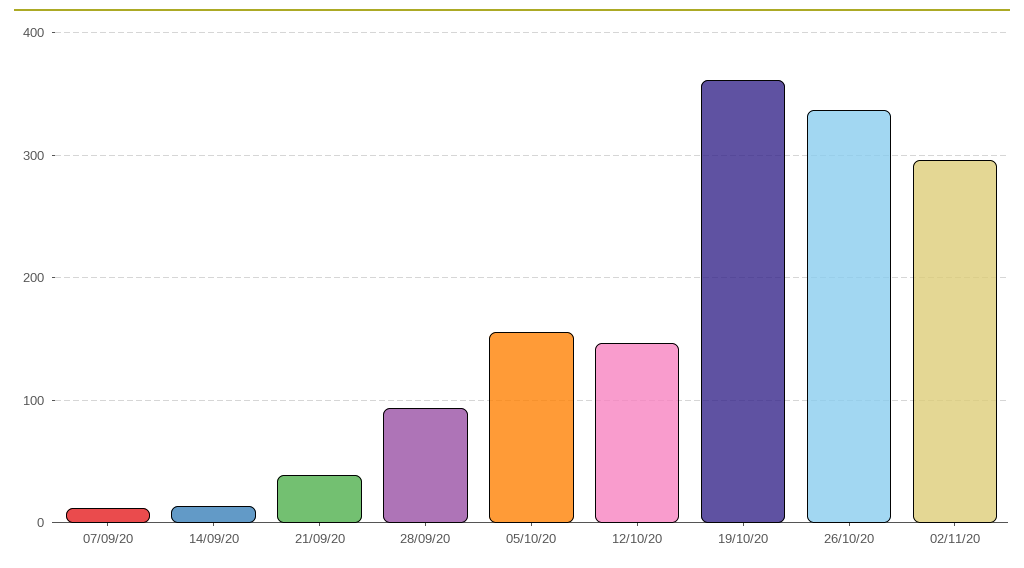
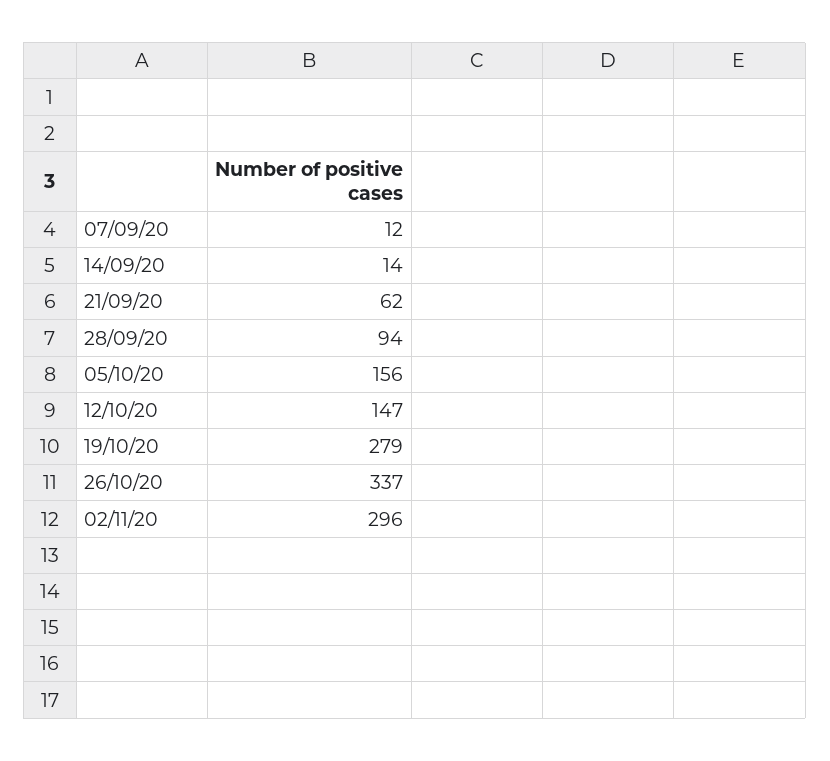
  {
    "07/09/20": 12,
    "14/09/20": 14,
-   "21/09/20": 40,
+   "21/09/20": 62,
    "28/09/20": 94,
    "05/10/20": 156,
    "12/10/20": 147,
-   "19/10/20": 360,
+   "19/10/20": 279,
    "26/10/20": 337,
    "02/11/20": 296
  }

